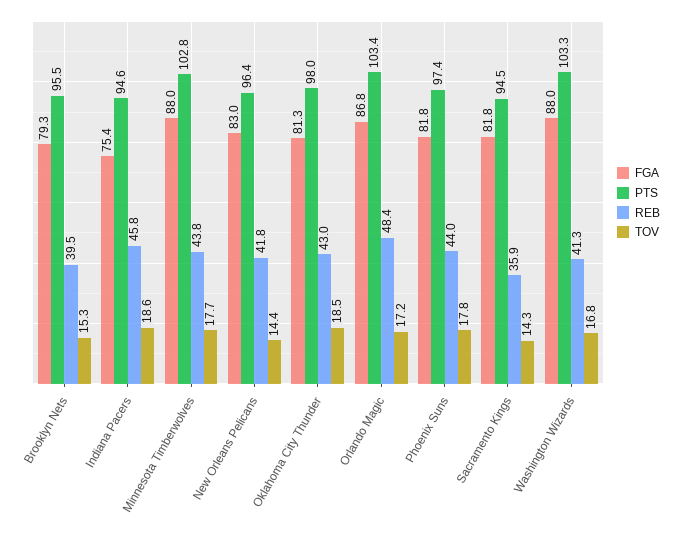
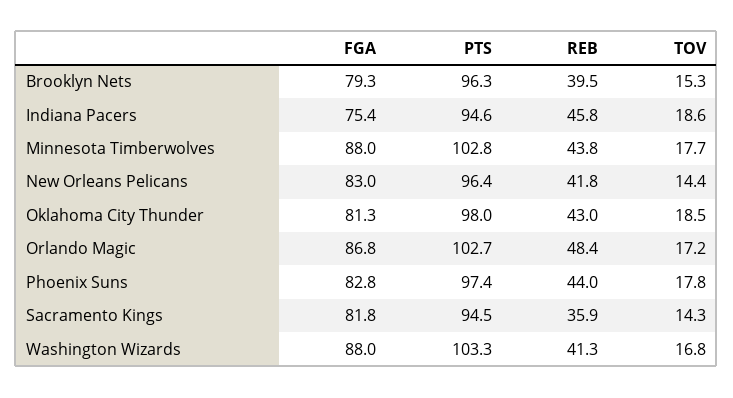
  {
    "FGA": {
      "Brooklyn Nets": 79.3,
      "Indiana Pacers": 75.4,
      "Minnesota Timberwolves": 88,
      "New Orleans Pelicans": 83,
      "Oklahoma City Thunder": 81.3,
      "Orlando Magic": 86.8,
-     "Phoenix Suns": 81.8,
+     "Phoenix Suns": 82.8,
      "Sacramento Kings": 81.8,
      "Washington Wizards": 88
    },
    "PTS": {
-     "Brooklyn Nets": 95.5,
+     "Brooklyn Nets": 96.3,
      "Indiana Pacers": 94.6,
      "Minnesota Timberwolves": 102.8,
      "New Orleans Pelicans": 96.4,
      "Oklahoma City Thunder": 98,
-     "Orlando Magic": 103.4,
+     "Orlando Magic": 102.7,
      "Phoenix Suns": 97.4,
      "Sacramento Kings": 94.5,
      "Washington Wizards": 103.3
    },
    "REB": {
      "Brooklyn Nets": 39.5,
      "Indiana Pacers": 45.8,
      "Minnesota Timberwolves": 43.8,
      "New Orleans Pelicans": 41.8,
      "Oklahoma City Thunder": 43,
      "Orlando Magic": 48.4,
      "Phoenix Suns": 44,
      "Sacramento Kings": 35.9,
      "Washington Wizards": 41.3
    },
    "TOV": {
      "Brooklyn Nets": 15.3,
      "Indiana Pacers": 18.6,
      "Minnesota Timberwolves": 17.7,
      "New Orleans Pelicans": 14.4,
      "Oklahoma City Thunder": 18.5,
      "Orlando Magic": 17.2,
      "Phoenix Suns": 17.8,
      "Sacramento Kings": 14.3,
      "Washington Wizards": 16.8
    }
  }

